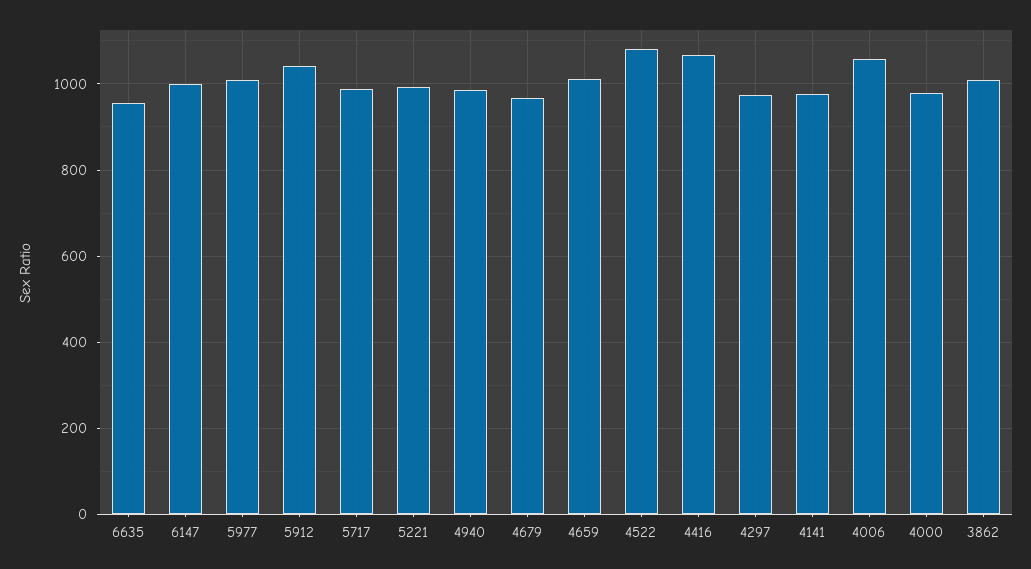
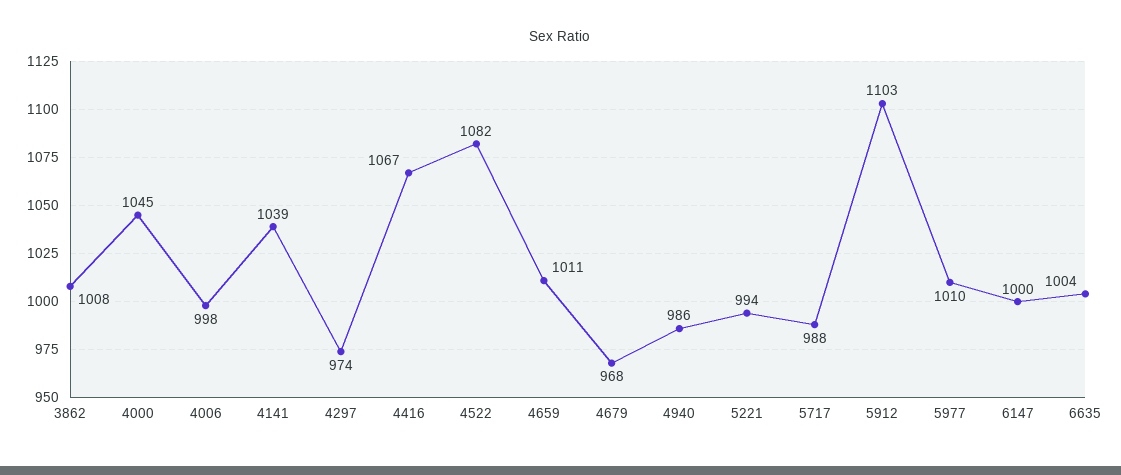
  {
-   "6635": 960,
+   "6635": 1004,
    "6147": 1000,
    "5977": 1010,
-   "5912": 1040,
+   "5912": 1103,
    "5717": 988,
    "5221": 994,
    "4940": 986,
    "4679": 968,
    "4659": 1011,
    "4522": 1082,
    "4416": 1067,
    "4297": 974,
-   "4141": 980,
+   "4141": 1039,
-   "4006": 1060,
+   "4006": 998,
-   "4000": 980,
+   "4000": 1045,
    "3862": 1008
  }

